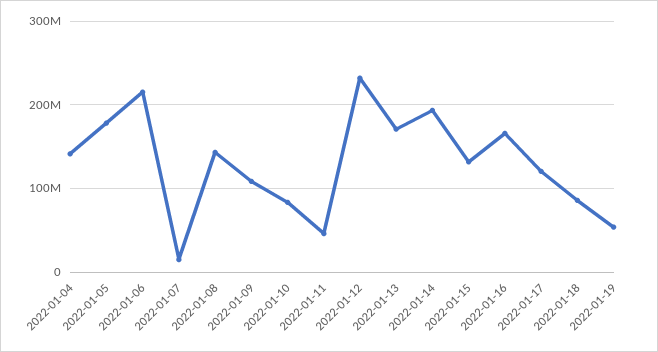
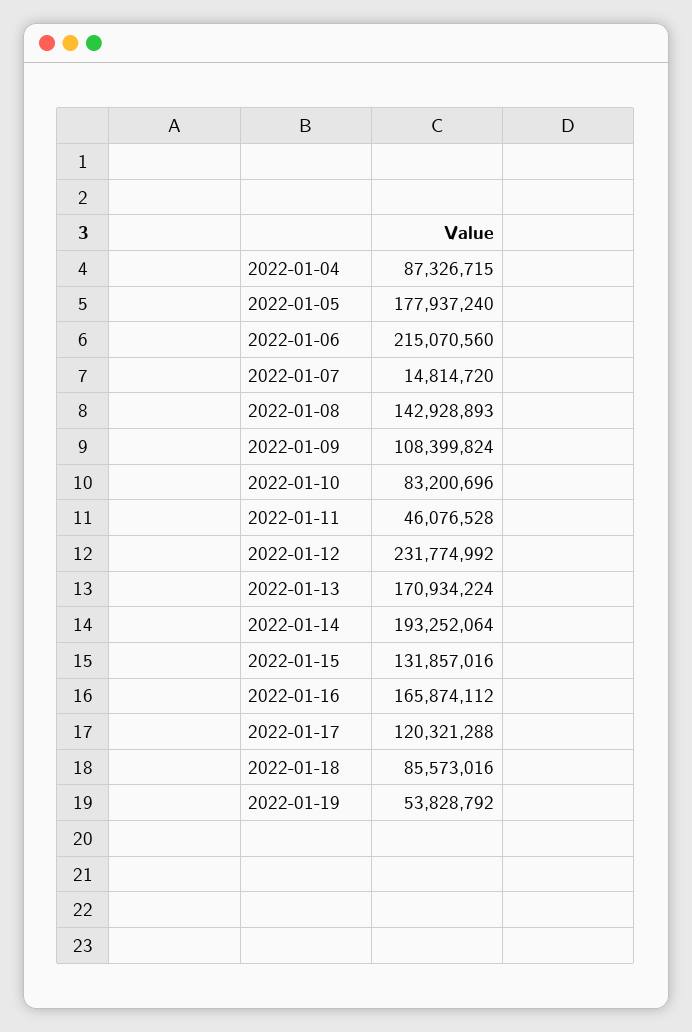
  {
-   "2022-01-04": 140000000,
+   "2022-01-04": 87326715,
    "2022-01-05": 177937240,
    "2022-01-06": 215070560,
    "2022-01-07": 14814720,
    "2022-01-08": 142928893,
    "2022-01-09": 108399824,
    "2022-01-10": 83200696,
    "2022-01-11": 46076528,
    "2022-01-12": 231774992,
    "2022-01-13": 170934224,
    "2022-01-14": 193252064,
    "2022-01-15": 131857016,
    "2022-01-16": 165874112,
    "2022-01-17": 120321288,
    "2022-01-18": 85573016,
    "2022-01-19": 53828792
  }

